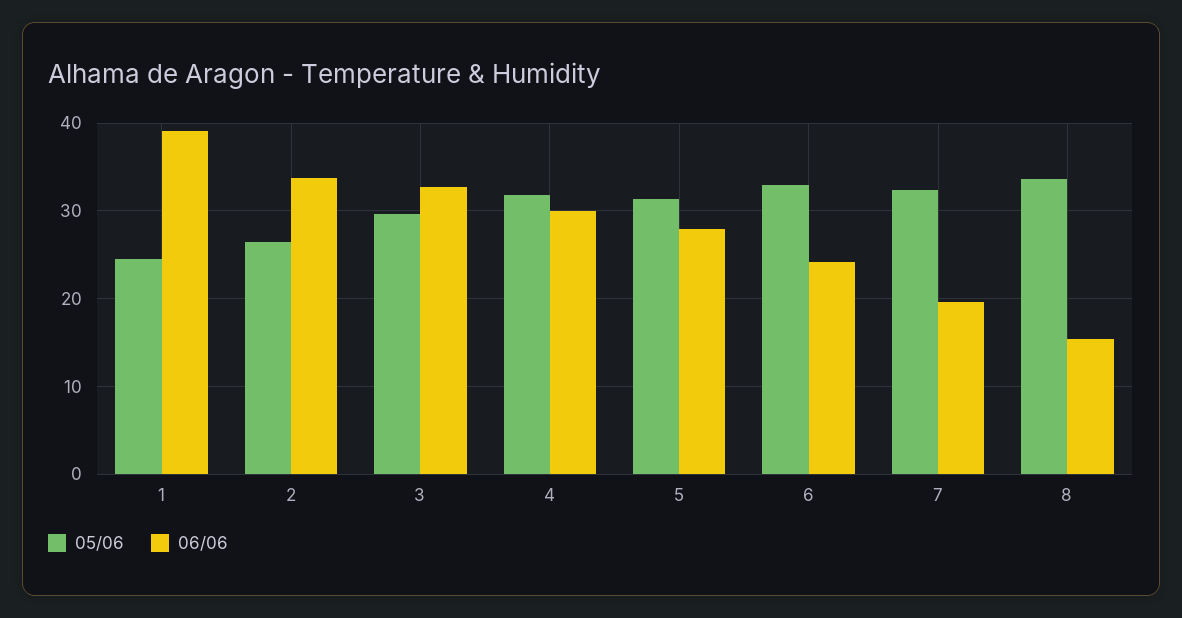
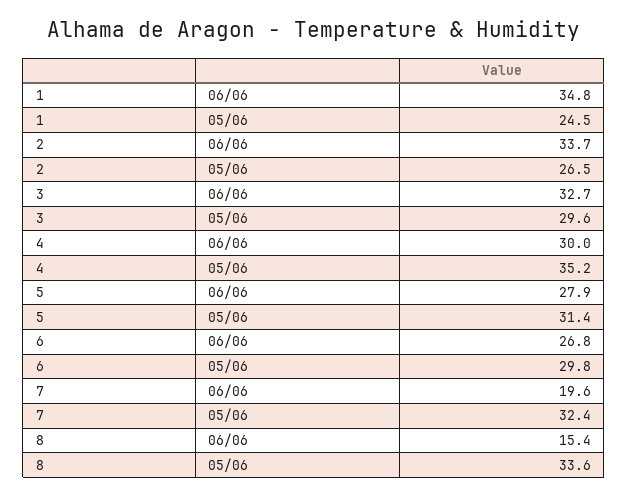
  {
    "05/06": {
      "1": 24.5,
      "2": 26.5,
      "3": 29.6,
-     "4": 32,
+     "4": 35.2,
      "5": 31.4,
-     "6": 33,
+     "6": 29.8,
      "7": 32.4,
      "8": 33.6
    },
    "06/06": {
-     "1": 39,
+     "1": 34.8,
      "2": 33.7,
      "3": 32.7,
      "4": 30,
      "5": 27.9,
-     "6": 24,
+     "6": 26.8,
      "7": 19.6,
      "8": 15.4
    }
  }

